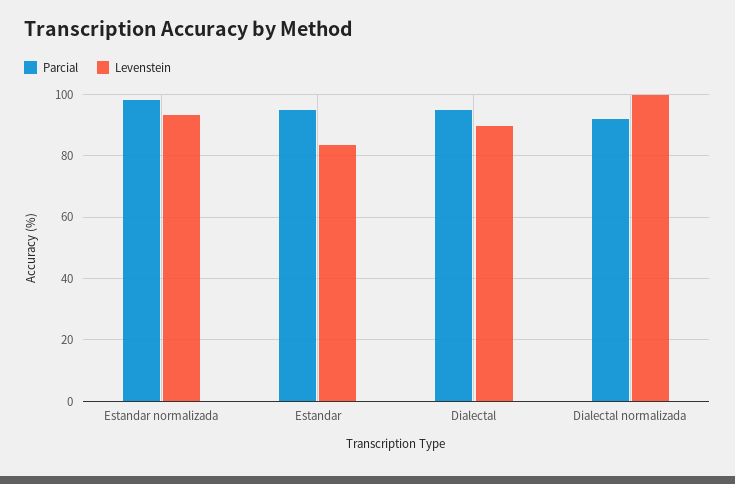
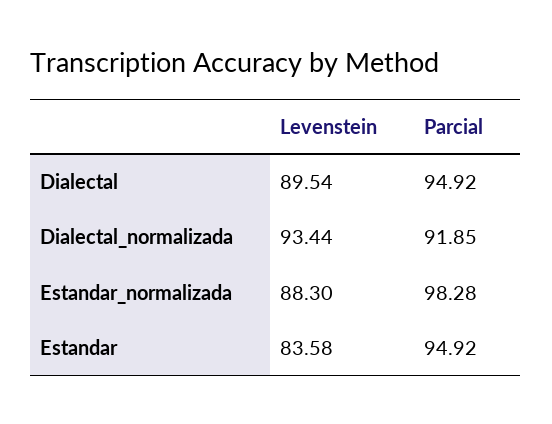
  {
    "Parcial": {
      "Estandar normalizada": 98.28,
      "Estandar": 94.92,
      "Dialectal": 94.92,
      "Dialectal normalizada": 91.85
    },
    "Levenstein": {
-     "Estandar normalizada": 94,
+     "Estandar normalizada": 88.3,
      "Estandar": 83.58,
      "Dialectal": 89.54,
-     "Dialectal normalizada": 100
+     "Dialectal normalizada": 93.44
    }
  }

